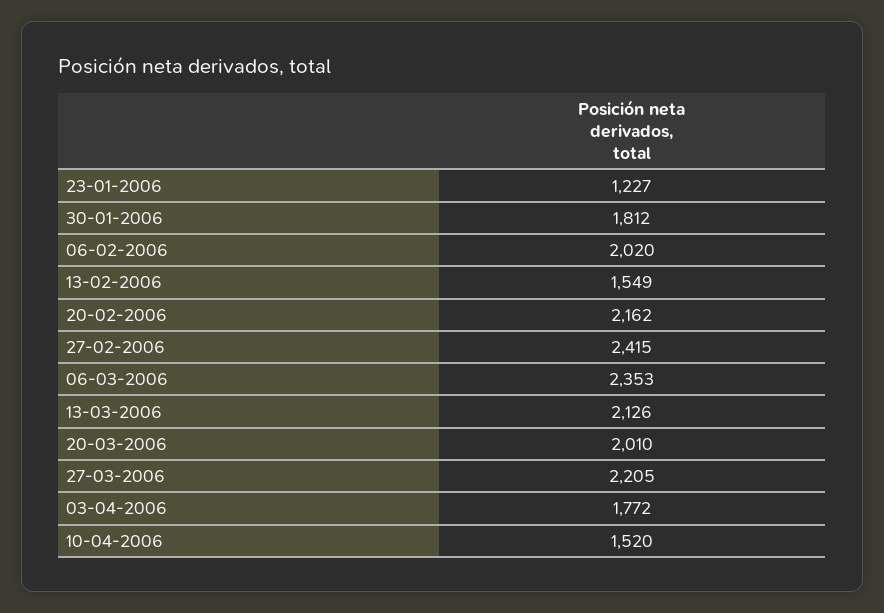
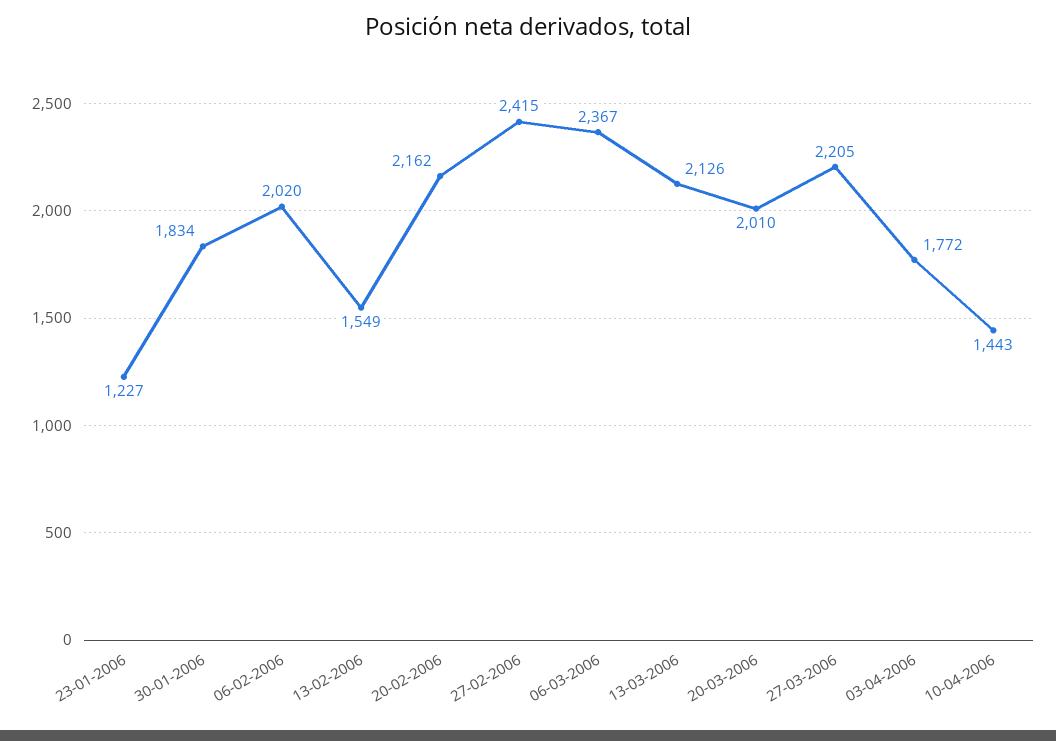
  {
    "23-01-2006": 1227,
-   "30-01-2006": 1812,
+   "30-01-2006": 1834,
    "06-02-2006": 2020,
    "13-02-2006": 1549,
    "20-02-2006": 2162,
    "27-02-2006": 2415,
-   "06-03-2006": 2353,
+   "06-03-2006": 2367,
    "13-03-2006": 2126,
    "20-03-2006": 2010,
    "27-03-2006": 2205,
    "03-04-2006": 1772,
-   "10-04-2006": 1520
+   "10-04-2006": 1443
  }

